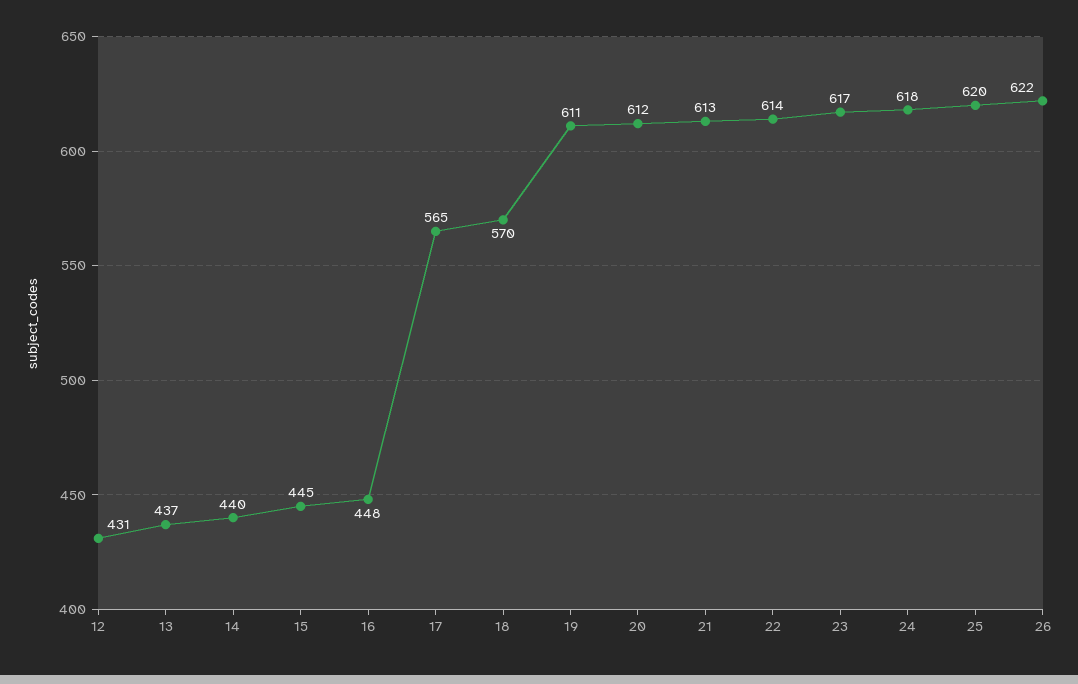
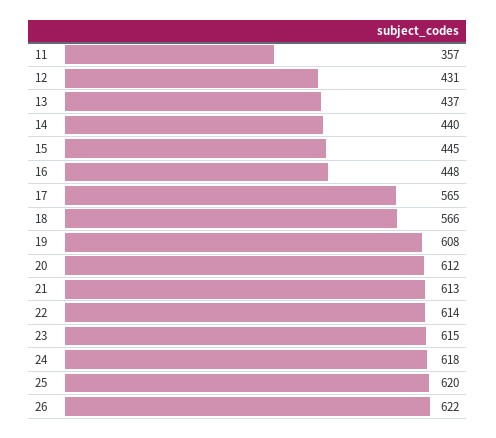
  {
    "12": 431,
    "13": 437,
    "14": 440,
    "15": 445,
    "16": 448,
    "17": 565,
-   "18": 570,
+   "18": 566,
-   "19": 611,
+   "19": 608,
    "20": 612,
    "21": 613,
    "22": 614,
-   "23": 617,
+   "23": 615,
    "24": 618,
    "25": 620,
-   "26": 622
+   "26": 622,
+   "11": 357
  }

